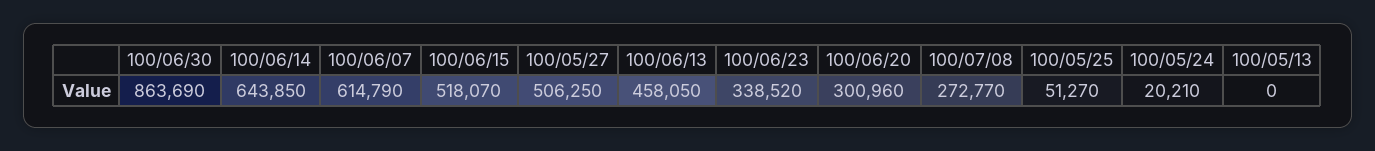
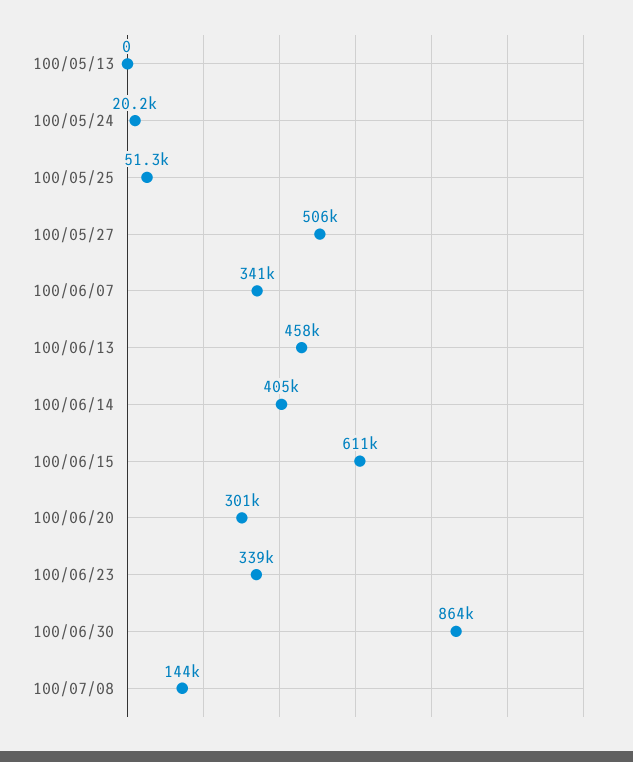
  {
    "100/06/30": 863690,
-   "100/06/14": 643850,
+   "100/06/14": 405000,
-   "100/06/07": 614790,
+   "100/06/07": 341000,
-   "100/06/15": 518070,
+   "100/06/15": 611000,
    "100/05/27": 506250,
    "100/06/13": 458050,
    "100/06/23": 338520,
    "100/06/20": 300960,
-   "100/07/08": 272770,
+   "100/07/08": 144000,
    "100/05/25": 51270,
    "100/05/24": 20210,
    "100/05/13": 0
  }

